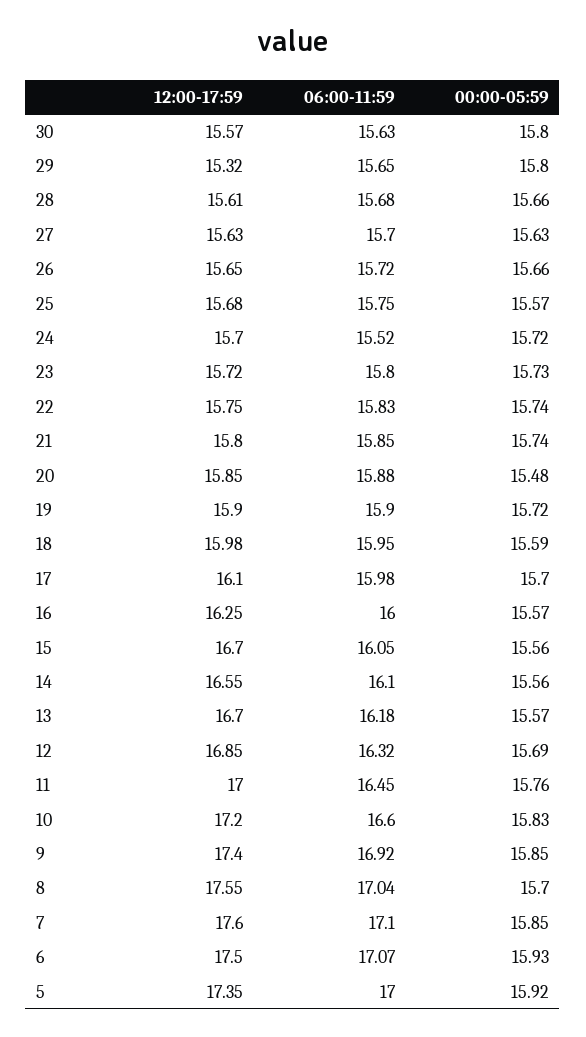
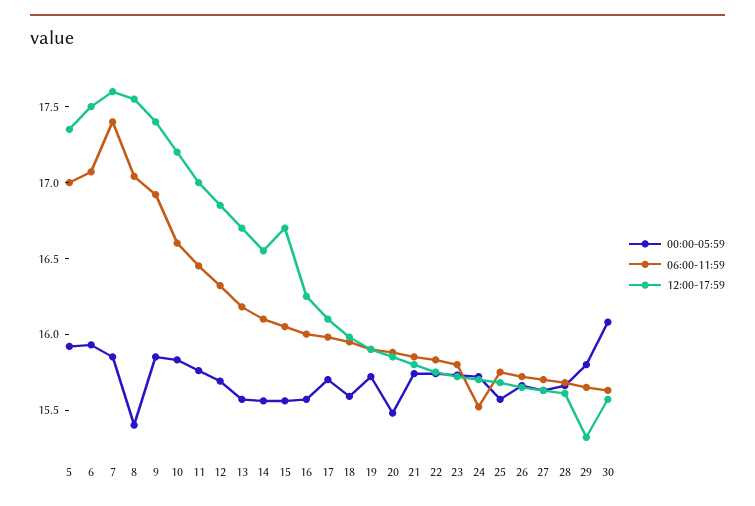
  {
    "12:00-17:59": {
      "30": 15.57,
      "29": 15.32,
      "28": 15.61,
      "27": 15.63,
      "26": 15.65,
      "25": 15.68,
      "24": 15.7,
      "23": 15.72,
      "22": 15.75,
      "21": 15.8,
      "20": 15.85,
      "19": 15.9,
      "18": 15.98,
      "17": 16.1,
      "16": 16.25,
      "15": 16.7,
      "14": 16.55,
      "13": 16.7,
      "12": 16.85,
      "11": 17,
      "10": 17.2,
      "9": 17.4,
      "8": 17.55,
      "7": 17.6,
      "6": 17.5,
      "5": 17.35
    },
    "06:00-11:59": {
      "30": 15.63,
      "29": 15.65,
      "28": 15.68,
      "27": 15.7,
      "26": 15.72,
      "25": 15.75,
      "24": 15.52,
      "23": 15.8,
      "22": 15.83,
      "21": 15.85,
      "20": 15.88,
      "19": 15.9,
      "18": 15.95,
      "17": 15.98,
      "16": 16,
      "15": 16.05,
      "14": 16.1,
      "13": 16.18,
      "12": 16.32,
      "11": 16.45,
      "10": 16.6,
      "9": 16.92,
      "8": 17.04,
-     "7": 17.1,
+     "7": 17.4,
      "6": 17.07,
      "5": 17
    },
    "00:00-05:59": {
-     "30": 15.8,
+     "30": 16.1,
      "29": 15.8,
      "28": 15.66,
      "27": 15.63,
      "26": 15.66,
      "25": 15.57,
      "24": 15.72,
      "23": 15.73,
      "22": 15.74,
      "21": 15.74,
      "20": 15.48,
      "19": 15.72,
      "18": 15.59,
      "17": 15.7,
      "16": 15.57,
      "15": 15.56,
      "14": 15.56,
      "13": 15.57,
      "12": 15.69,
      "11": 15.76,
      "10": 15.83,
      "9": 15.85,
-     "8": 15.7,
+     "8": 15.4,
      "7": 15.85,
      "6": 15.93,
      "5": 15.92
    }
  }

